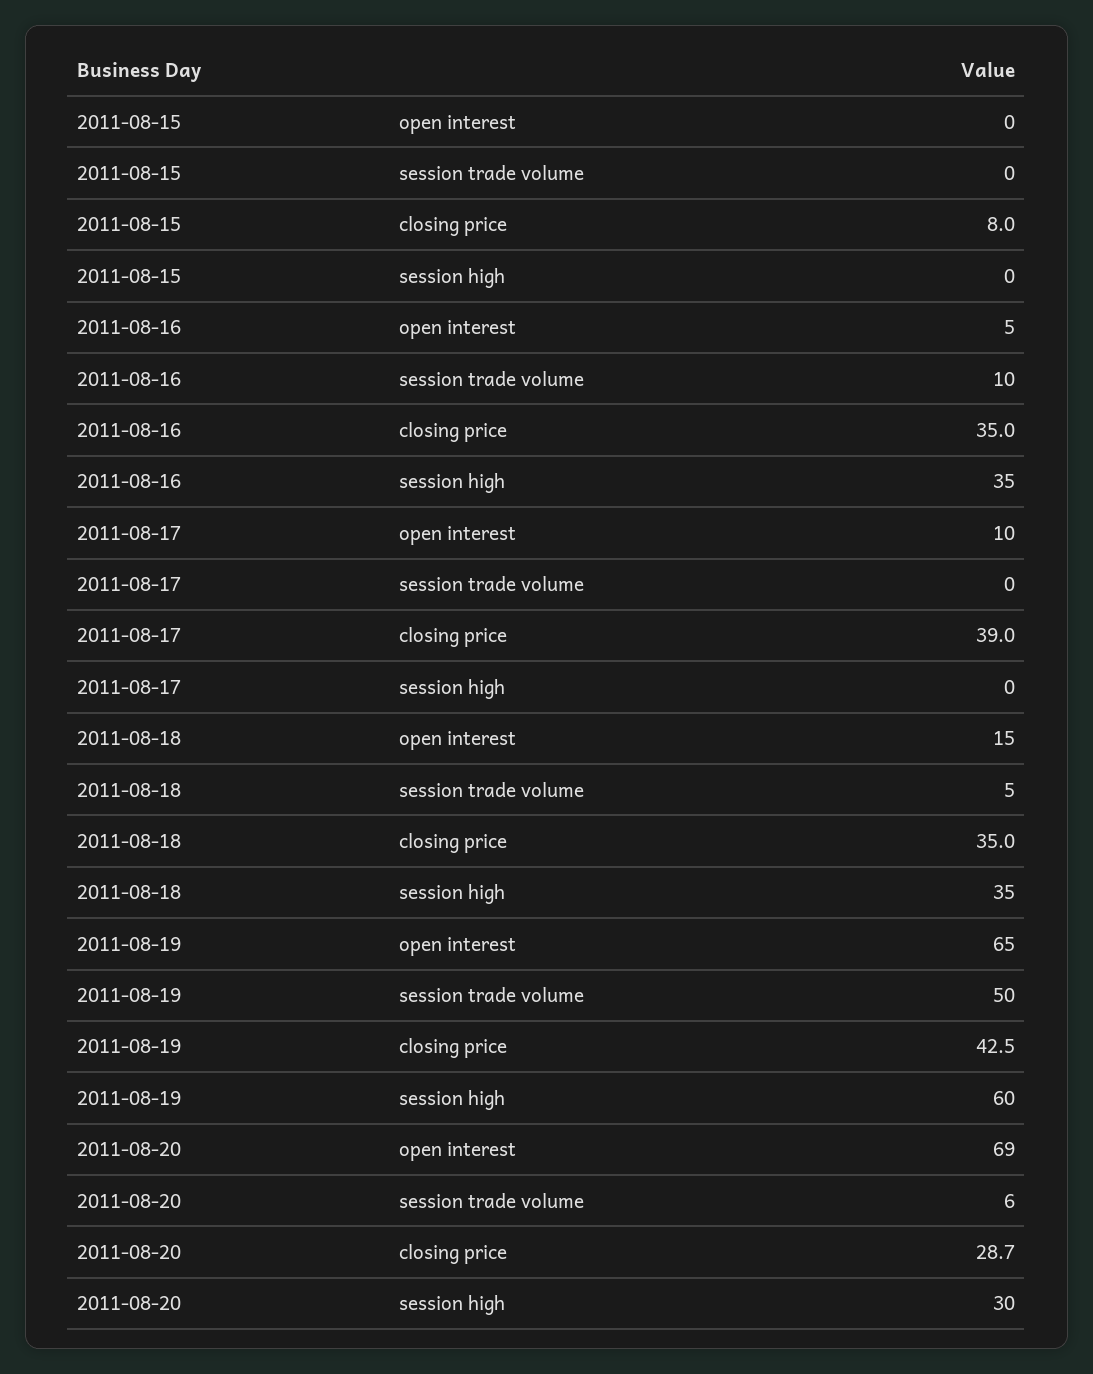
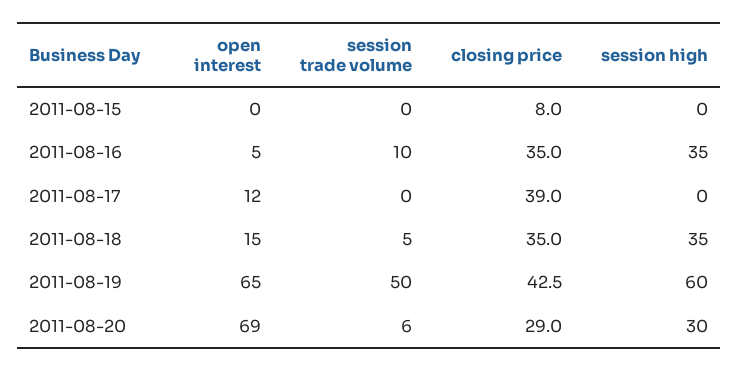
  {
    "2011-08-15": {
      "open interest": 0,
      "session trade volume": 0,
      "closing price": 8,
      "session high": 0
    },
    "2011-08-16": {
      "open interest": 5,
      "session trade volume": 10,
      "closing price": 35,
      "session high": 35
    },
    "2011-08-17": {
-     "open interest": 10,
+     "open interest": 12,
      "session trade volume": 0,
      "closing price": 39,
      "session high": 0
    },
    "2011-08-18": {
      "open interest": 15,
      "session trade volume": 5,
      "closing price": 35,
      "session high": 35
    },
    "2011-08-19": {
      "open interest": 65,
      "session trade volume": 50,
      "closing price": 42.5,
      "session high": 60
    },
    "2011-08-20": {
      "open interest": 69,
      "session trade volume": 6,
-     "closing price": 28.7,
+     "closing price": 29,
      "session high": 30
    }
  }

